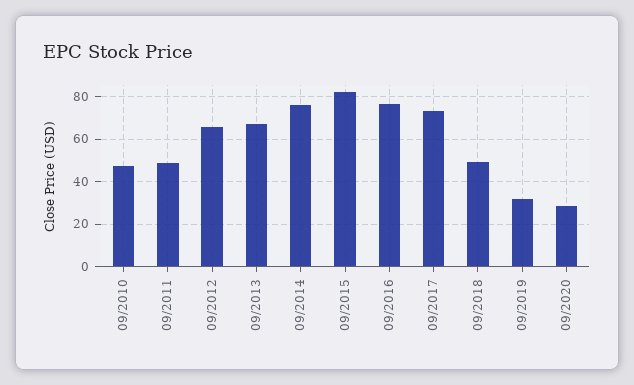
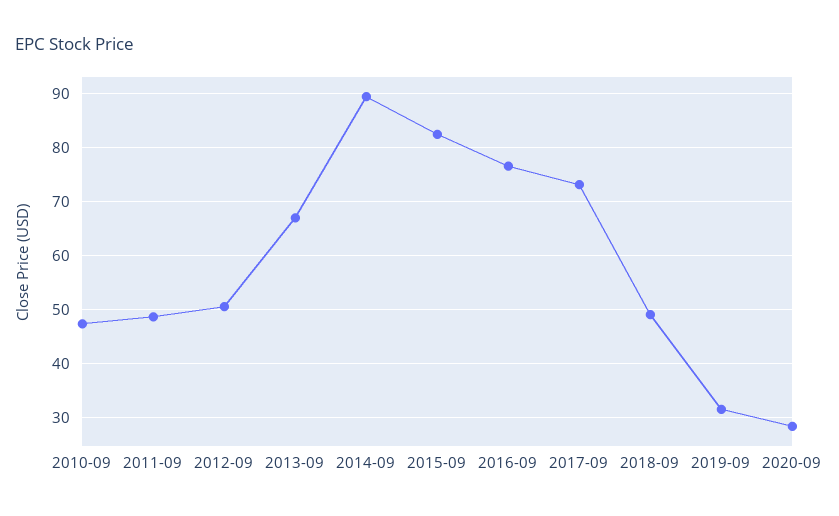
  {
    "09/2010": 48,
    "09/2011": 48,
-   "09/2012": 65,
+   "09/2012": 50,
    "09/2013": 68,
-   "09/2014": 75,
+   "09/2014": 90,
    "09/2015": 82,
    "09/2016": 76,
    "09/2017": 74,
    "09/2018": 50,
    "09/2019": 32,
    "09/2020": 28
  }

